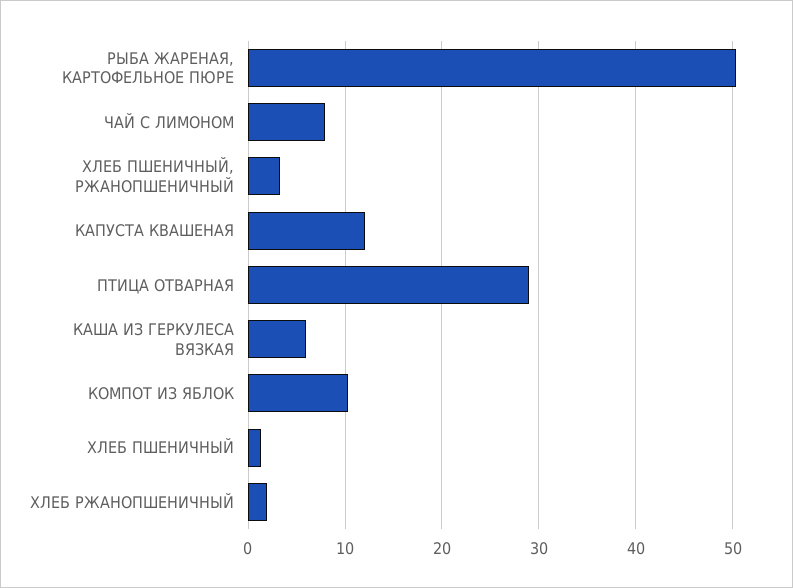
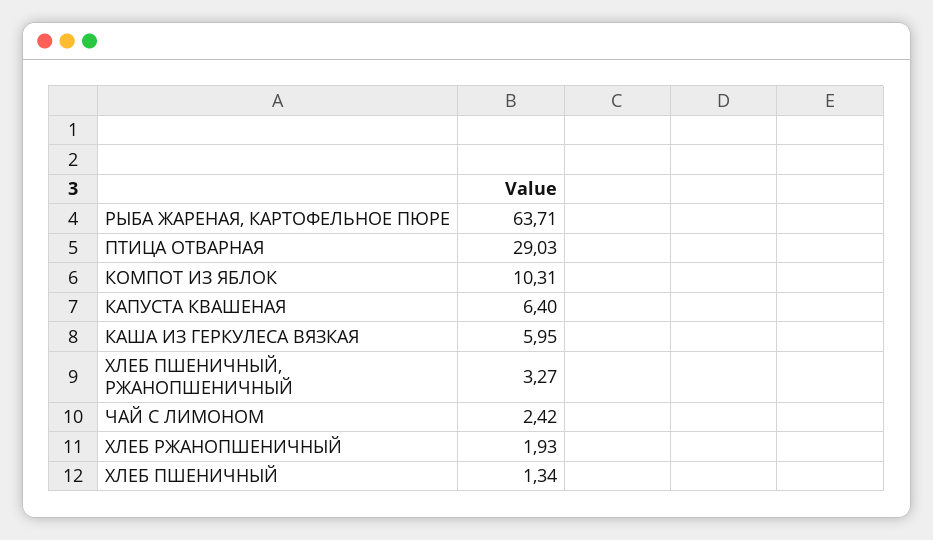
  {
-   "РЫБА ЖАРЕНАЯ, КАРТОФЕЛЬНОЕ ПЮРЕ": 50,
+   "РЫБА ЖАРЕНАЯ, КАРТОФЕЛЬНОЕ ПЮРЕ": 63.71,
-   "ЧАЙ С ЛИМОНОМ": 8,
+   "ЧАЙ С ЛИМОНОМ": 2.42,
    "ХЛЕБ ПШЕНИЧНЫЙ, РЖАНОПШЕНИЧНЫЙ": 3.27,
-   "КАПУСТА КВАШЕНАЯ": 12,
+   "КАПУСТА КВАШЕНАЯ": 6.4,
    "ПТИЦА ОТВАРНАЯ": 29.03,
    "КАША ИЗ ГЕРКУЛЕСА ВЯЗКАЯ": 5.95,
    "КОМПОТ ИЗ ЯБЛОК": 10.31,
    "ХЛЕБ ПШЕНИЧНЫЙ": 1.34,
    "ХЛЕБ РЖАНОПШЕНИЧНЫЙ": 1.93
  }

